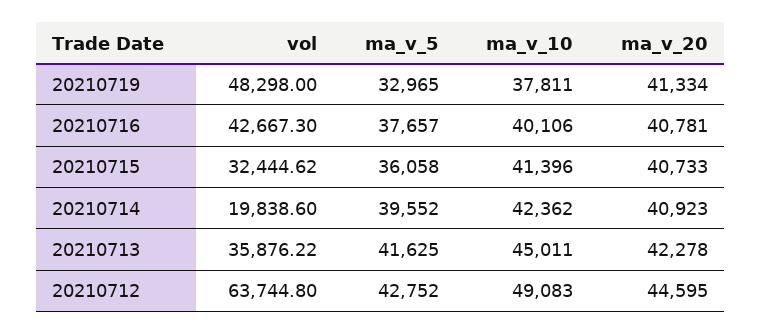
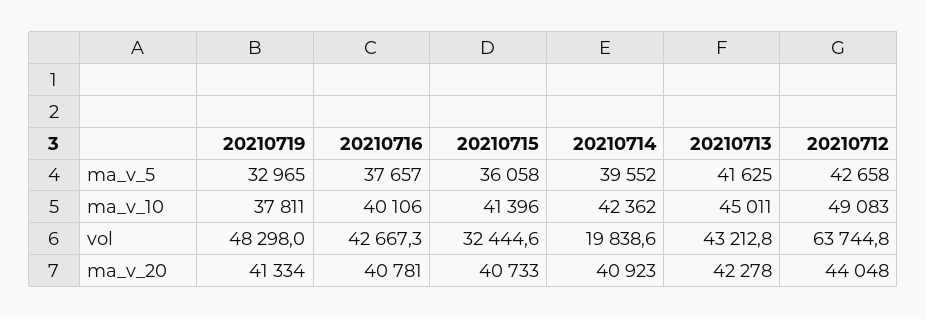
  {
    "vol": {
      "20210719": 48298,
      "20210716": 42667.3,
      "20210715": 32444.62,
      "20210714": 19838.6,
-     "20210713": 35876.22,
+     "20210713": 43212.8,
      "20210712": 63744.8
    },
    "ma_v_5": {
      "20210719": 32965,
      "20210716": 37657,
      "20210715": 36058,
      "20210714": 39552,
      "20210713": 41625,
-     "20210712": 42752
+     "20210712": 42658
    },
    "ma_v_10": {
      "20210719": 37811,
      "20210716": 40106,
      "20210715": 41396,
      "20210714": 42362,
      "20210713": 45011,
      "20210712": 49083
    },
    "ma_v_20": {
      "20210719": 41334,
      "20210716": 40781,
      "20210715": 40733,
      "20210714": 40923,
      "20210713": 42278,
-     "20210712": 44595
+     "20210712": 44048
    }
  }

